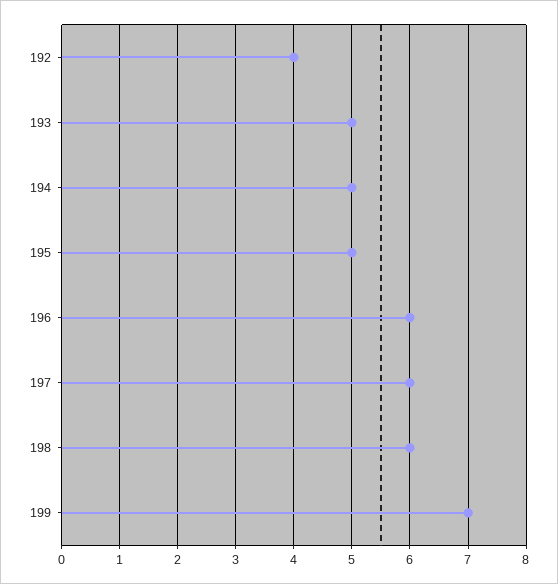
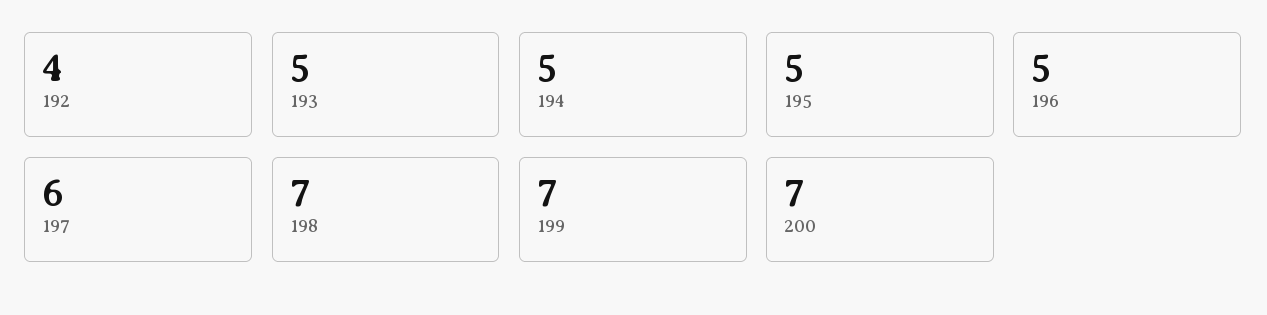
  {
    "192": 4,
    "193": 5,
    "194": 5,
    "195": 5,
-   "196": 6,
+   "196": 5,
    "197": 6,
-   "198": 6,
+   "198": 7,
-   "199": 7
+   "199": 7,
+   "200": 7
  }

